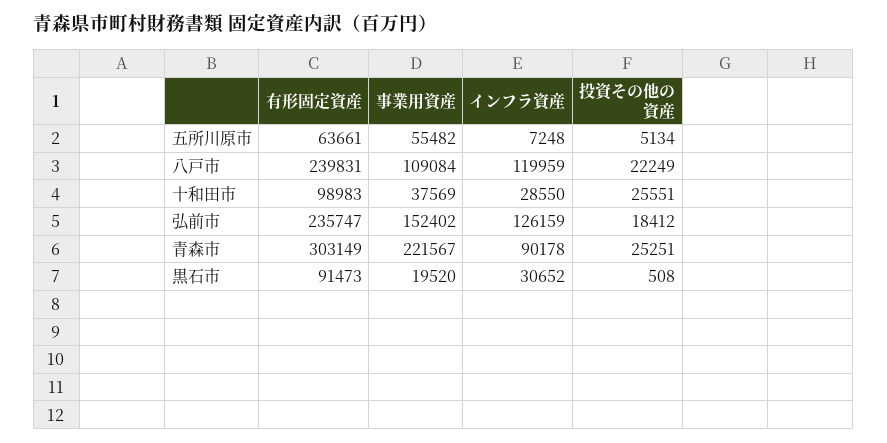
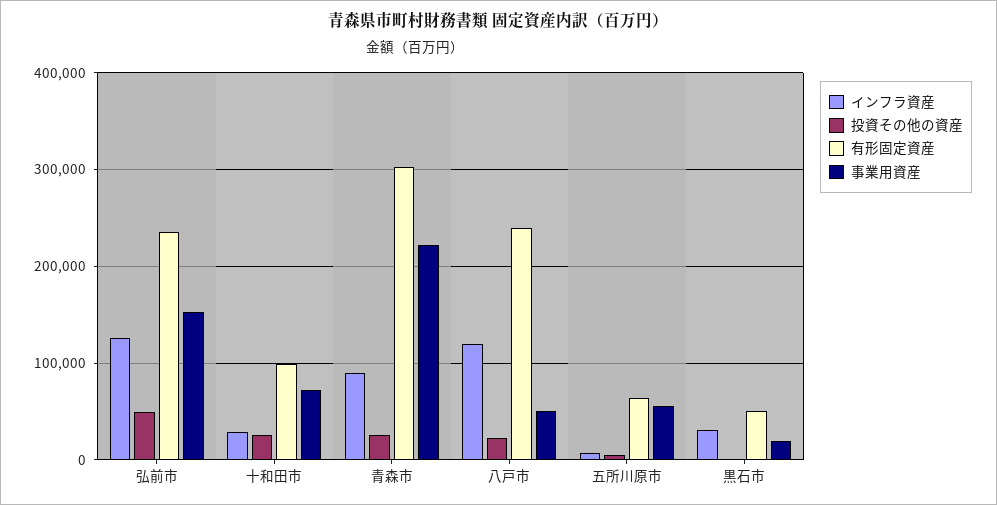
  {
    "有形固定資産": {
      "五所川原市": 63661,
      "八戸市": 239831,
      "十和田市": 98983,
      "弘前市": 235747,
      "青森市": 303149,
-     "黒石市": 91473
+     "黒石市": 50000
    },
    "事業用資産": {
      "五所川原市": 55482,
-     "八戸市": 109084,
+     "八戸市": 50000,
-     "十和田市": 37569,
+     "十和田市": 70000,
      "弘前市": 152402,
      "青森市": 221567,
      "黒石市": 19520
    },
    "インフラ資産": {
      "五所川原市": 7248,
      "八戸市": 119959,
      "十和田市": 28550,
      "弘前市": 126159,
      "青森市": 90178,
      "黒石市": 30652
    },
    "投資その他の資産": {
      "五所川原市": 5134,
      "八戸市": 22249,
      "十和田市": 25551,
-     "弘前市": 18412,
+     "弘前市": 50000,
      "青森市": 25251,
      "黒石市": 508
    }
  }

